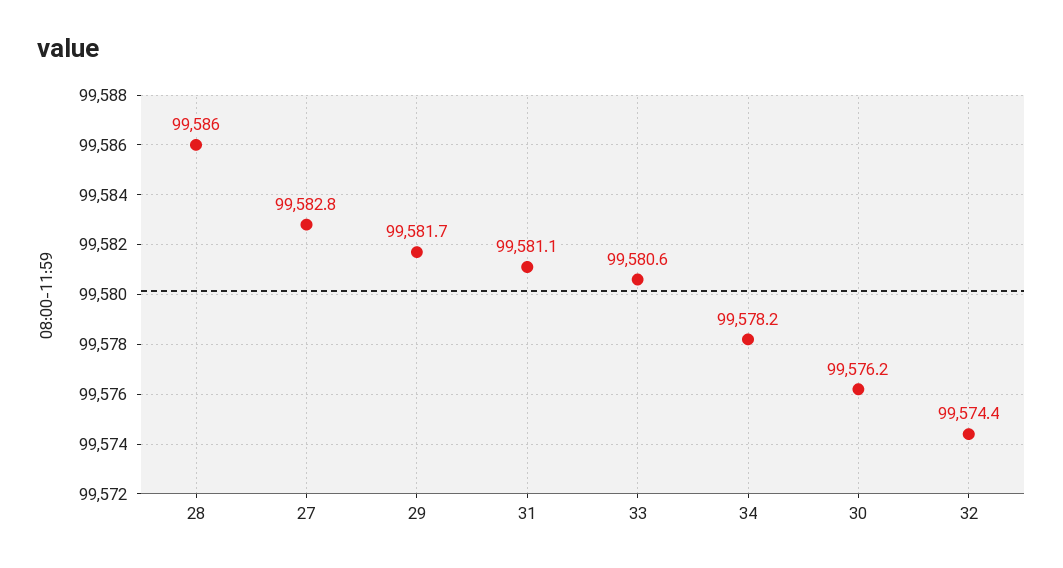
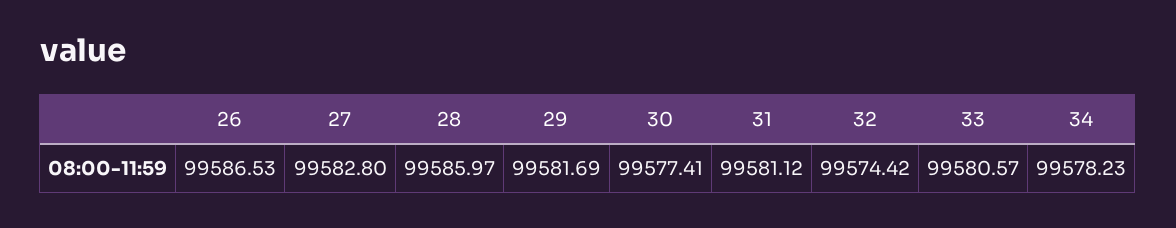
  {
    "28": 99585.97,
    "27": 99582.8,
    "29": 99581.69,
    "31": 99581.12,
    "33": 99580.57,
    "34": 99578.23,
-   "30": 99576.2,
+   "30": 99577.41,
-   "32": 99574.42
+   "32": 99574.42,
+   "26": 99586.53
  }

